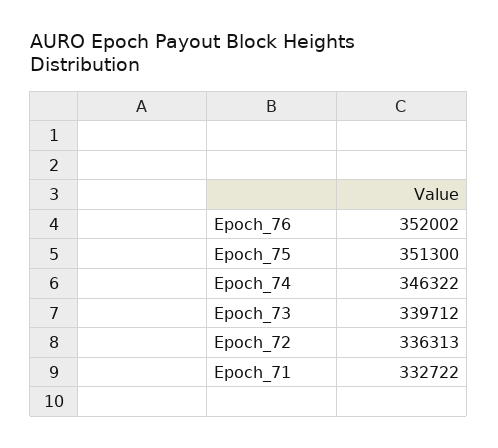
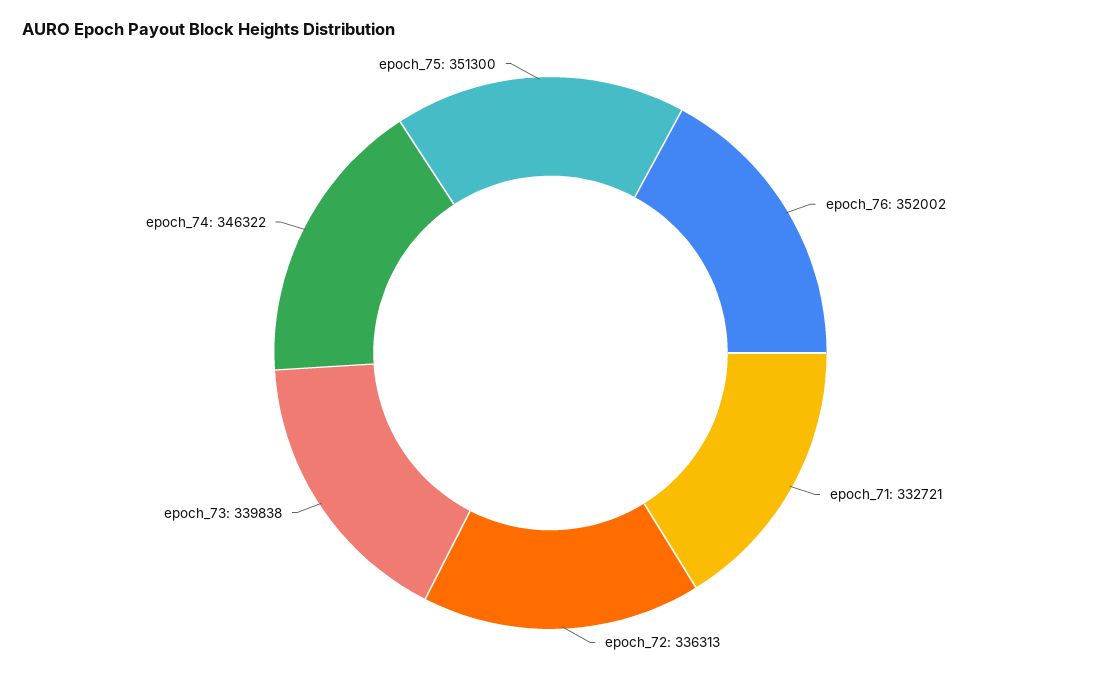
  {
    "Epoch_76": 352002,
    "Epoch_75": 351300,
    "Epoch_74": 346322,
-   "Epoch_73": 339712,
+   "Epoch_73": 339838,
    "Epoch_72": 336313,
-   "Epoch_71": 332722
+   "Epoch_71": 332721
  }

